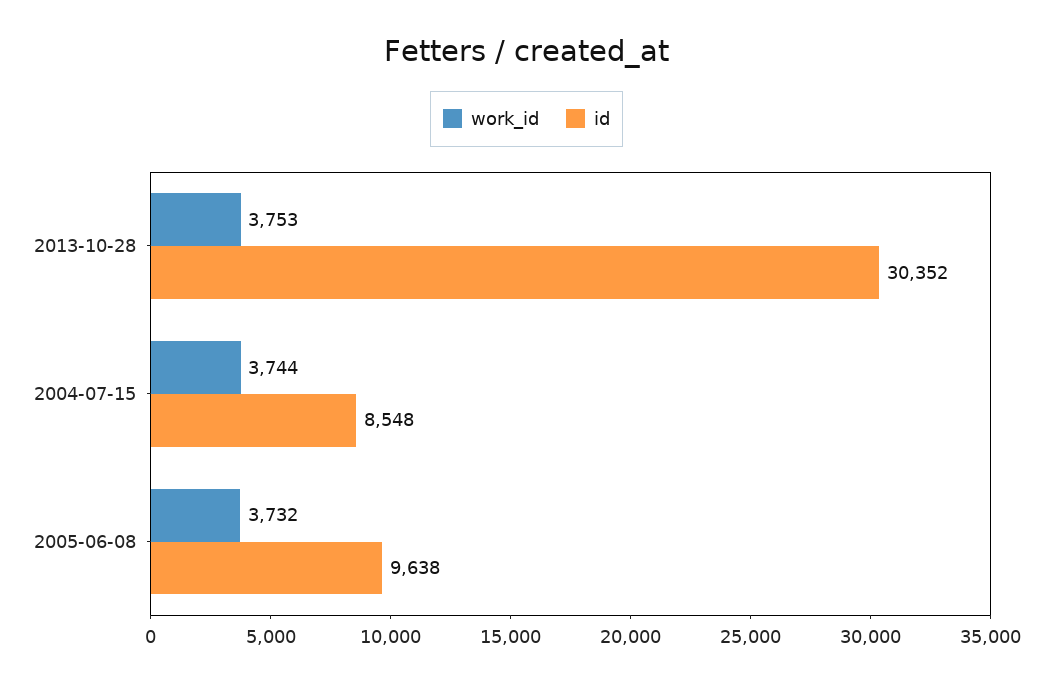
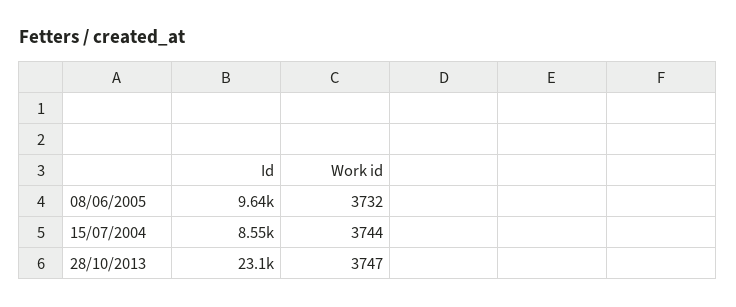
  {
    "work_id": {
-     "2013-10-28": 3753,
+     "2013-10-28": 3747,
      "2004-07-15": 3744,
      "2005-06-08": 3732
    },
    "id": {
-     "2013-10-28": 30352,
+     "2013-10-28": 23100,
      "2004-07-15": 8548,
      "2005-06-08": 9638
    }
  }

